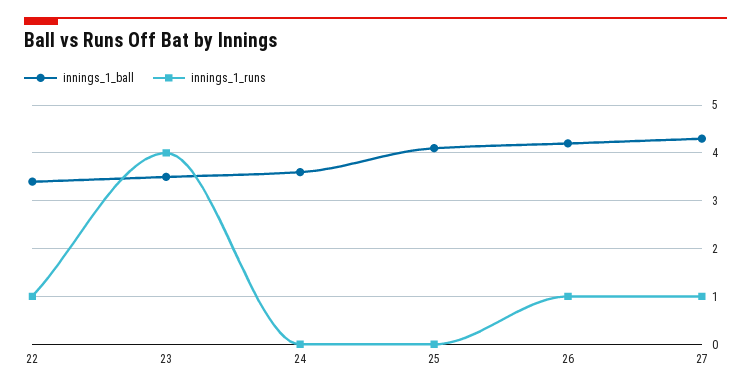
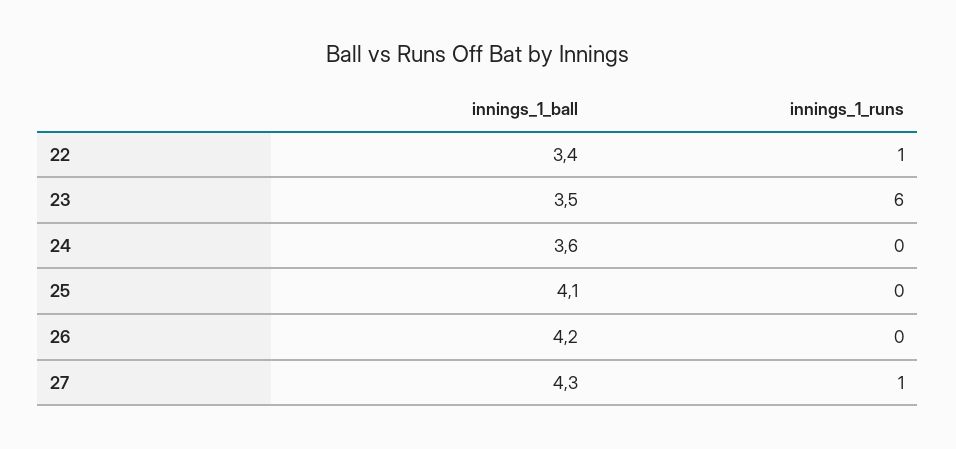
  {
    "innings_1_ball": {
      "22": 3.4,
      "23": 3.5,
      "24": 3.6,
      "25": 4.1,
      "26": 4.2,
      "27": 4.3
    },
    "innings_1_runs": {
      "22": 1,
-     "23": 4,
+     "23": 6,
      "24": 0,
      "25": 0,
-     "26": 1,
+     "26": 0,
      "27": 1
    }
  }

